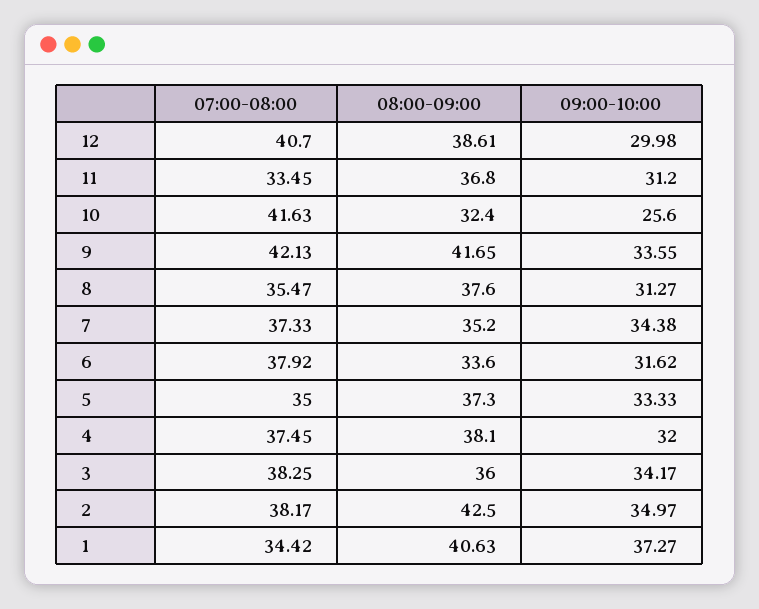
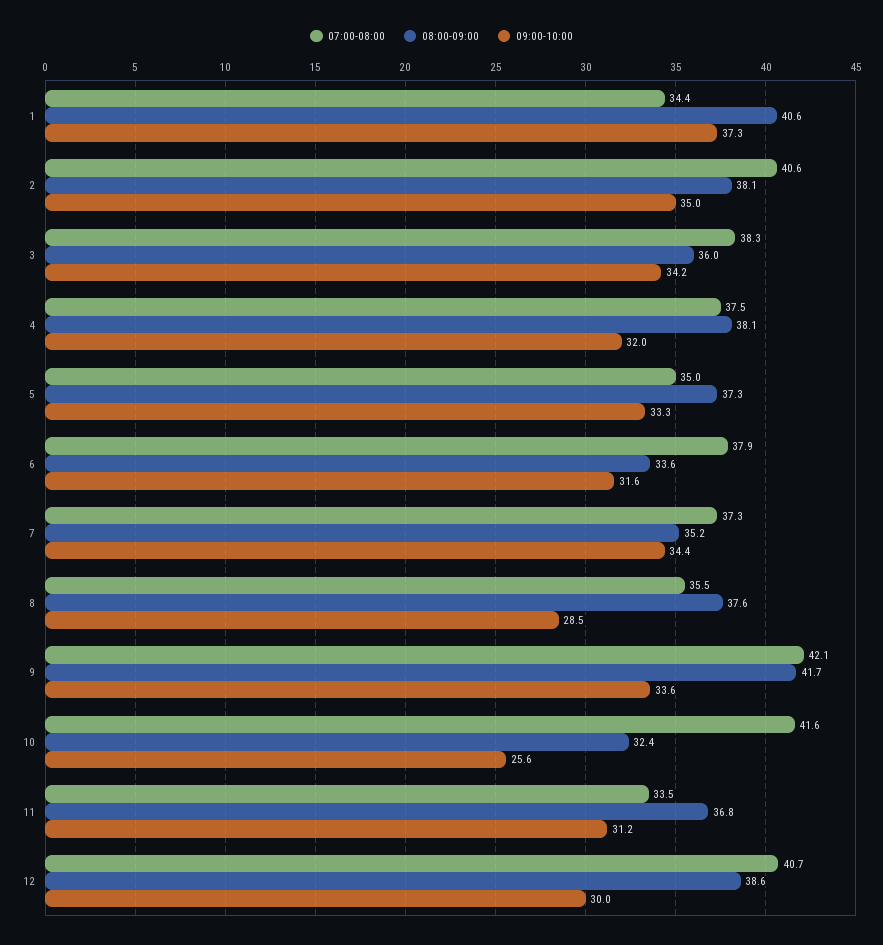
  {
    "07:00-08:00": {
      "12": 40.7,
      "11": 33.45,
      "10": 41.63,
      "9": 42.13,
      "8": 35.47,
      "7": 37.33,
      "6": 37.92,
      "5": 35,
      "4": 37.45,
      "3": 38.25,
-     "2": 38.17,
+     "2": 40.6,
      "1": 34.42
    },
    "08:00-09:00": {
      "12": 38.61,
      "11": 36.8,
      "10": 32.4,
      "9": 41.65,
      "8": 37.6,
      "7": 35.2,
      "6": 33.6,
      "5": 37.3,
      "4": 38.1,
      "3": 36,
-     "2": 42.5,
+     "2": 38.1,
      "1": 40.63
    },
    "09:00-10:00": {
      "12": 29.98,
      "11": 31.2,
      "10": 25.6,
      "9": 33.55,
-     "8": 31.27,
+     "8": 28.5,
      "7": 34.38,
      "6": 31.62,
      "5": 33.33,
      "4": 32,
      "3": 34.17,
      "2": 34.97,
      "1": 37.27
    }
  }

